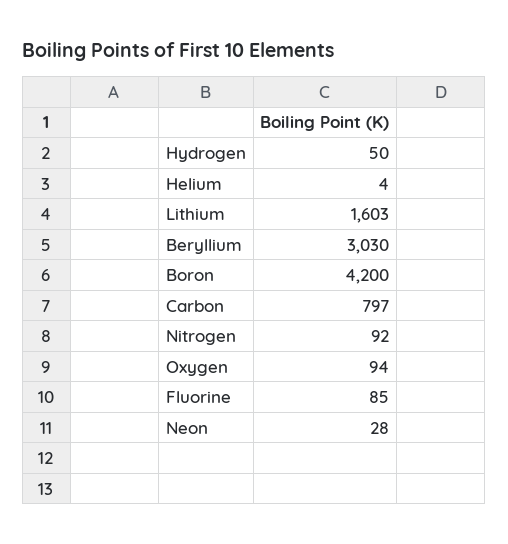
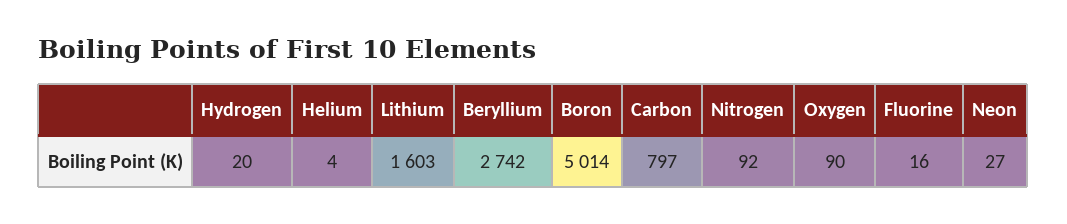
  {
-   "Hydrogen": 50,
+   "Hydrogen": 20,
    "Helium": 4,
    "Lithium": 1603,
-   "Beryllium": 3030,
+   "Beryllium": 2742,
-   "Boron": 4200,
+   "Boron": 5014,
    "Carbon": 797,
    "Nitrogen": 92,
-   "Oxygen": 94,
+   "Oxygen": 90,
-   "Fluorine": 85,
+   "Fluorine": 16,
-   "Neon": 28
+   "Neon": 27
  }

